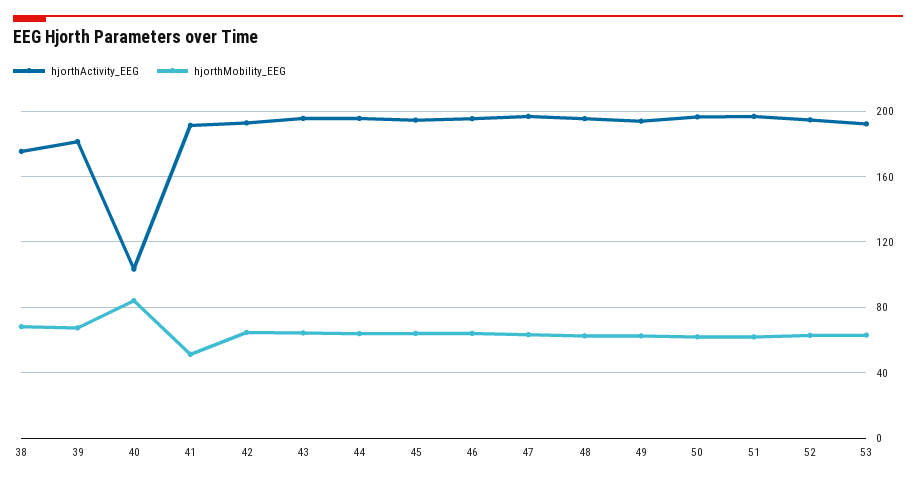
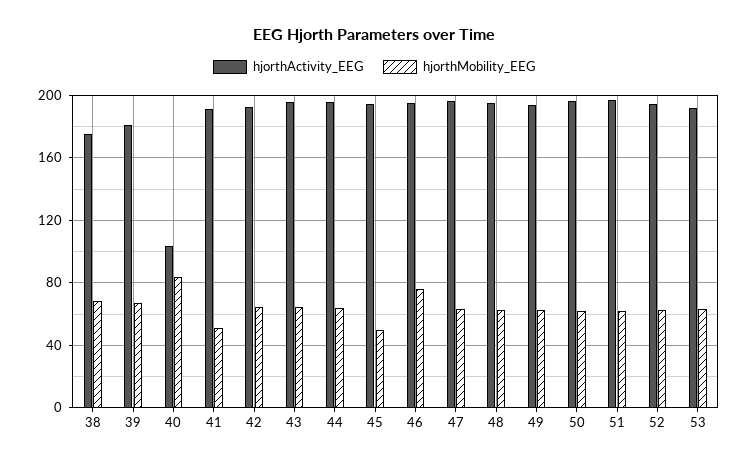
  {
    "hjorthActivity_EEG": {
      "38": 175,
      "39": 180,
      "40": 105,
      "41": 190,
      "42": 195,
      "43": 195,
      "44": 195,
      "45": 195,
      "46": 195,
      "47": 195,
      "48": 195,
      "49": 195,
      "50": 195,
      "51": 195,
      "52": 195,
      "53": 190
    },
    "hjorthMobility_EEG": {
      "38": 70,
      "39": 65,
      "40": 85,
      "41": 50,
      "42": 65,
      "43": 65,
      "44": 65,
-     "45": 65,
+     "45": 50,
-     "46": 65,
+     "46": 75,
      "47": 65,
      "48": 65,
      "49": 65,
      "50": 60,
      "51": 60,
      "52": 65,
      "53": 65
    }
  }

